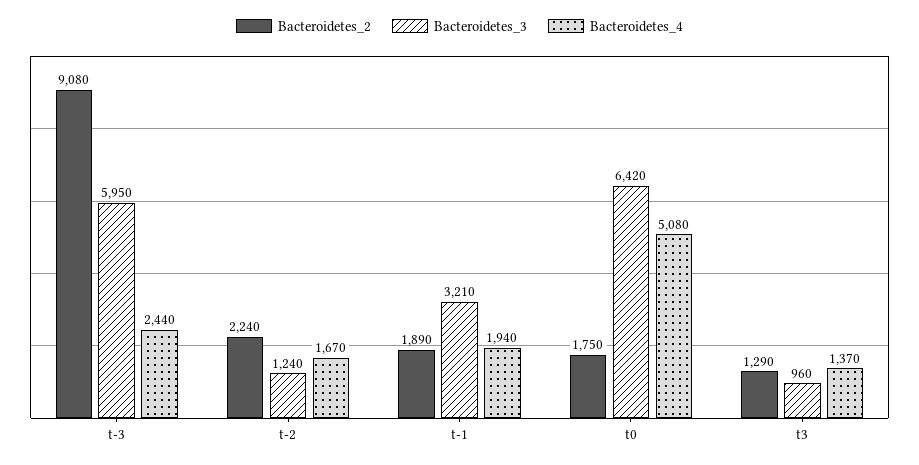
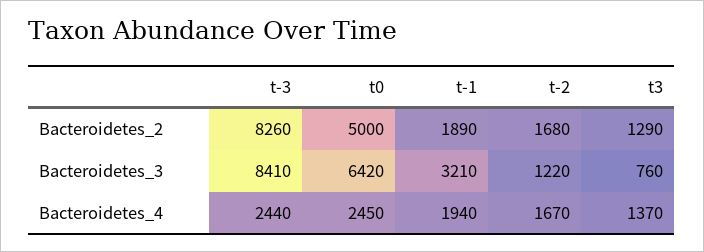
  {
    "Bacteroidetes_2": {
-     "t-3": 9080,
+     "t-3": 8260,
-     "t-2": 2240,
+     "t-2": 1680,
      "t-1": 1890,
-     "t0": 1750,
+     "t0": 5000,
      "t3": 1290
    },
    "Bacteroidetes_3": {
-     "t-3": 5950,
+     "t-3": 8410,
-     "t-2": 1240,
+     "t-2": 1220,
      "t-1": 3210,
      "t0": 6420,
-     "t3": 960
+     "t3": 760
    },
    "Bacteroidetes_4": {
      "t-3": 2440,
      "t-2": 1670,
      "t-1": 1940,
-     "t0": 5080,
+     "t0": 2450,
      "t3": 1370
    }
  }

